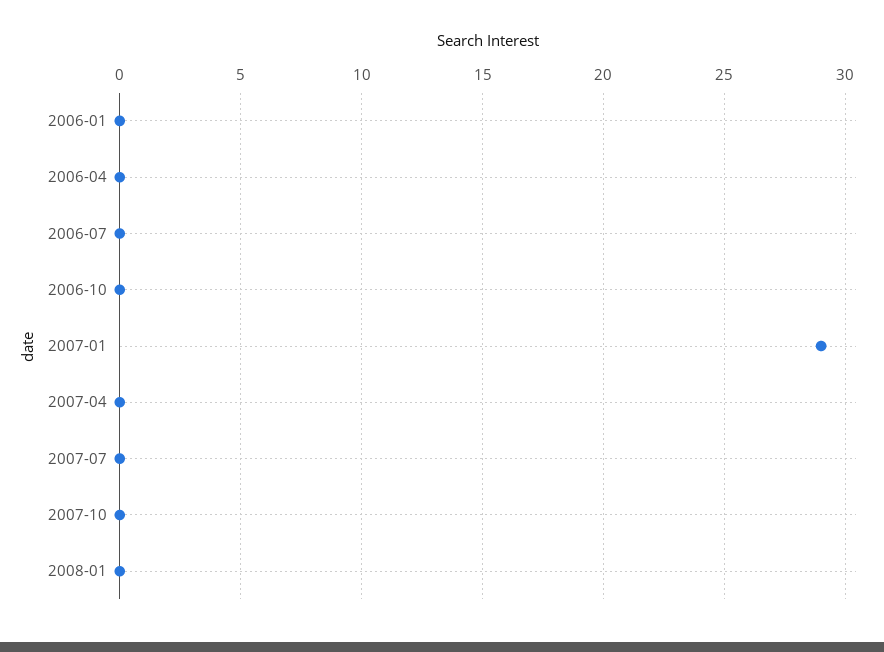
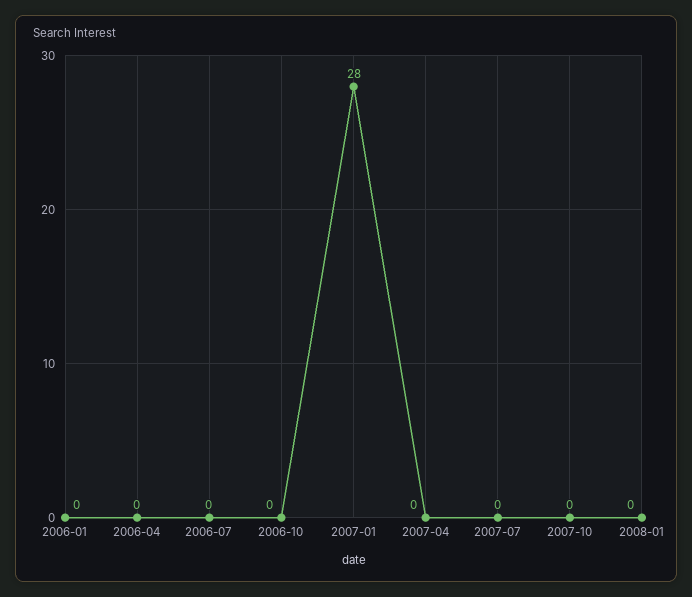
  {
    "2006-01": 0,
    "2006-04": 0,
    "2006-07": 0,
    "2006-10": 0,
-   "2007-01": 29,
+   "2007-01": 28,
    "2007-04": 0,
    "2007-07": 0,
    "2007-10": 0,
    "2008-01": 0
  }

